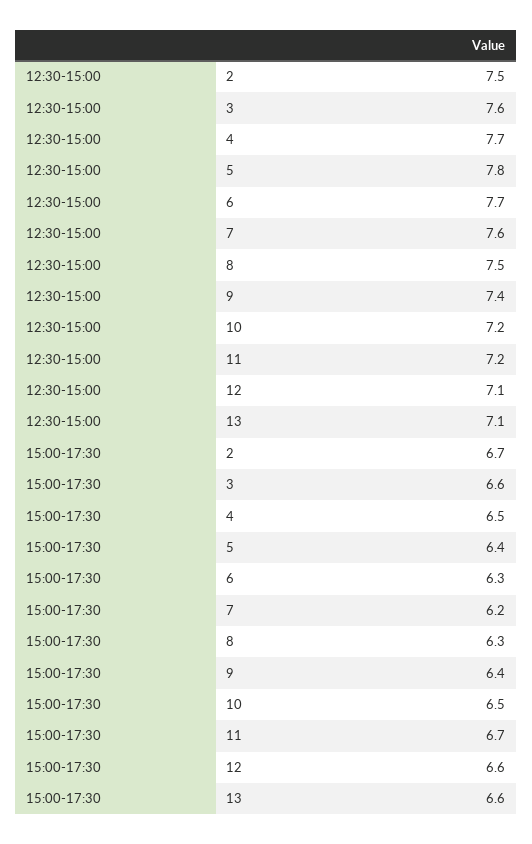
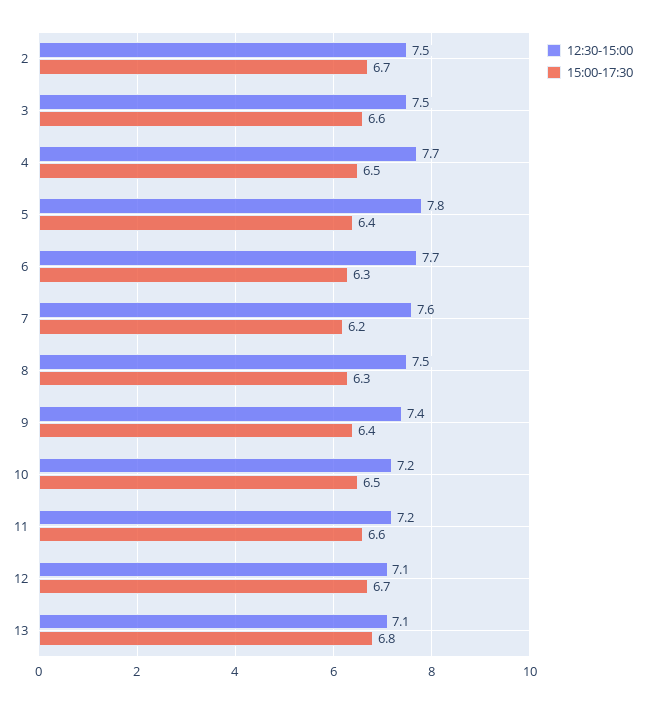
  {
    "12:30-15:00": {
      "2": 7.5,
-     "3": 7.6,
+     "3": 7.5,
      "4": 7.7,
      "5": 7.8,
      "6": 7.7,
      "7": 7.6,
      "8": 7.5,
      "9": 7.4,
      "10": 7.2,
      "11": 7.2,
      "12": 7.1,
      "13": 7.1
    },
    "15:00-17:30": {
      "2": 6.7,
      "3": 6.6,
      "4": 6.5,
      "5": 6.4,
      "6": 6.3,
      "7": 6.2,
      "8": 6.3,
      "9": 6.4,
      "10": 6.5,
-     "11": 6.7,
+     "11": 6.6,
-     "12": 6.6,
+     "12": 6.7,
-     "13": 6.6
+     "13": 6.8
    }
  }

